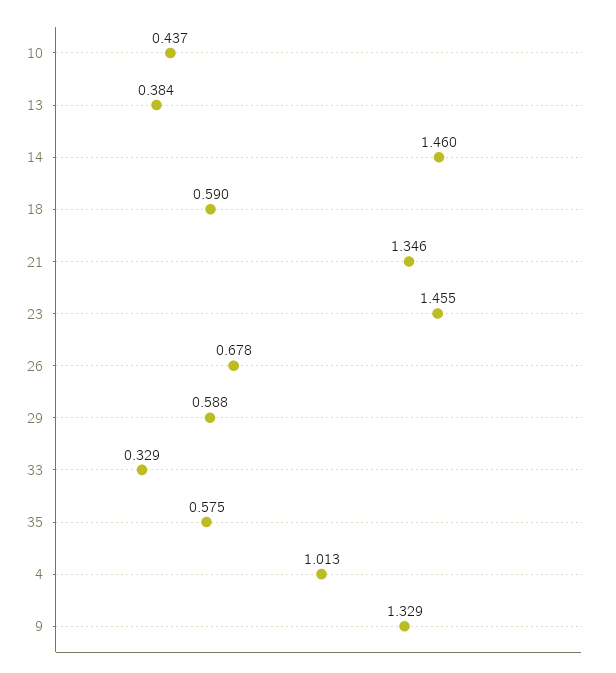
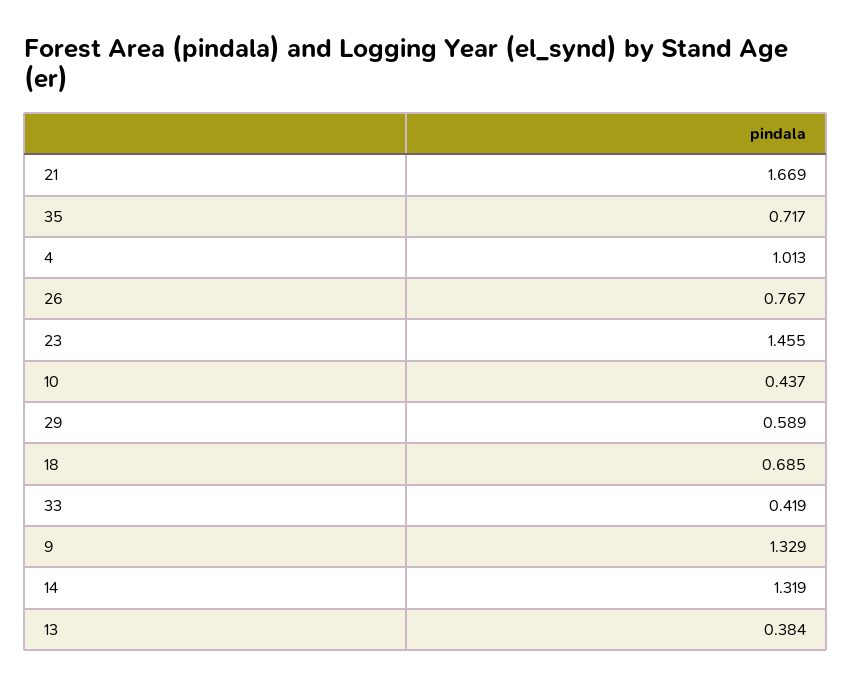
  {
    "10": 0.437,
    "13": 0.384,
-   "14": 1.46,
+   "14": 1.319,
-   "18": 0.59,
+   "18": 0.685,
-   "21": 1.346,
+   "21": 1.669,
    "23": 1.455,
-   "26": 0.678,
+   "26": 0.767,
-   "29": 0.588,
+   "29": 0.589,
-   "33": 0.329,
+   "33": 0.419,
-   "35": 0.575,
+   "35": 0.717,
    "4": 1.013,
    "9": 1.329
  }

